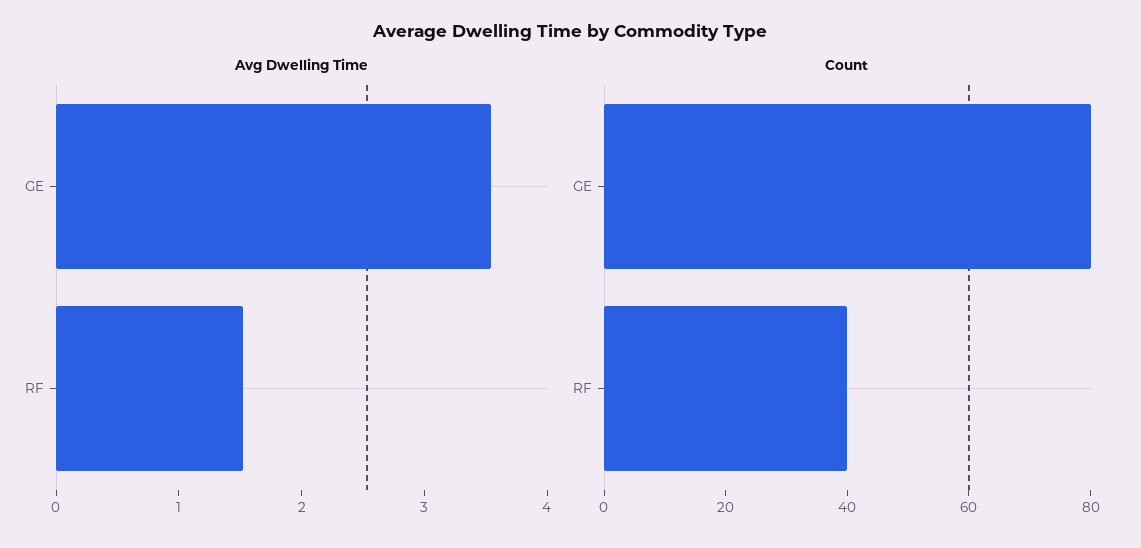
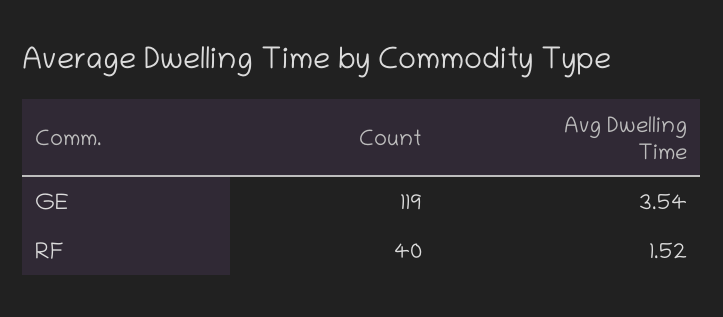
  {
    "Avg Dwelling Time": {
      "GE": 3.54,
      "RF": 1.52
    },
    "Count": {
-     "GE": 80,
+     "GE": 119,
      "RF": 40
    }
  }

